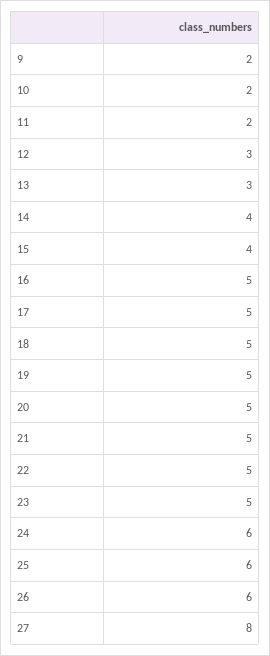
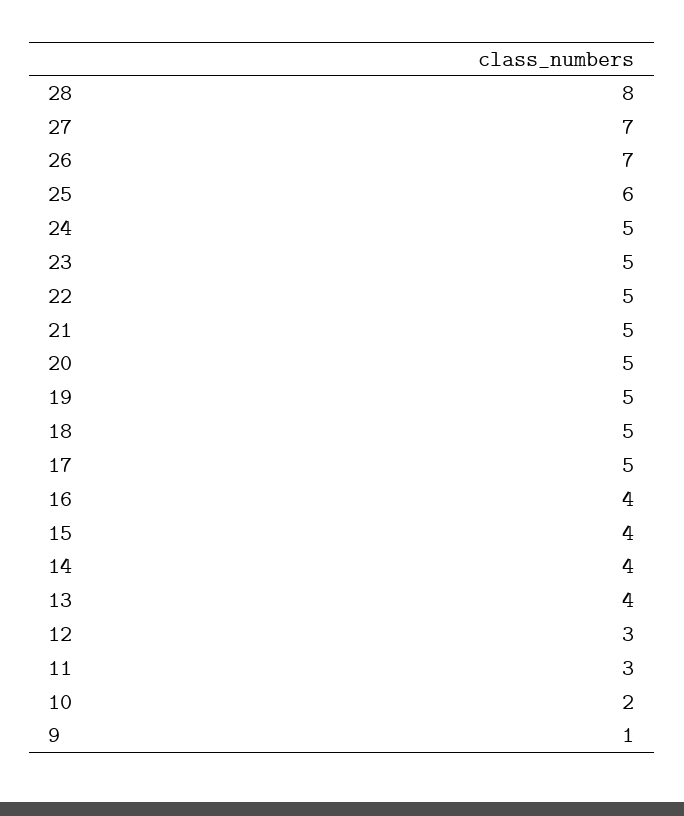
  {
-   "9": 2,
+   "9": 1,
    "10": 2,
-   "11": 2,
+   "11": 3,
    "12": 3,
-   "13": 3,
+   "13": 4,
    "14": 4,
    "15": 4,
-   "16": 5,
+   "16": 4,
    "17": 5,
    "18": 5,
    "19": 5,
    "20": 5,
    "21": 5,
    "22": 5,
    "23": 5,
-   "24": 6,
+   "24": 5,
    "25": 6,
-   "26": 6,
+   "26": 7,
-   "27": 8
+   "27": 7,
+   "28": 8
  }

